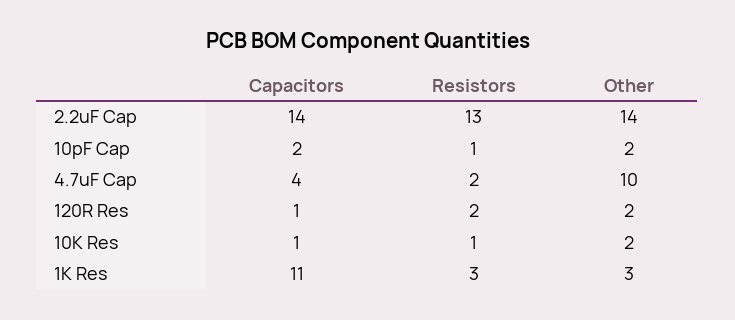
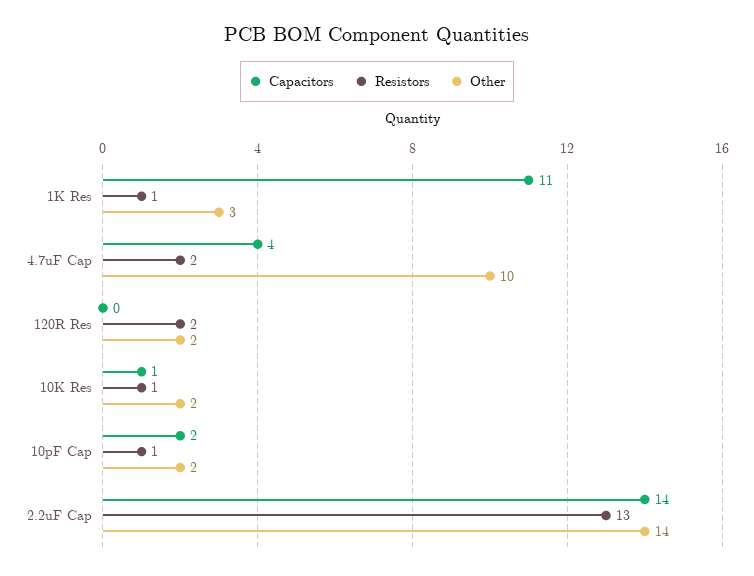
  {
    "Capacitors": {
      "2.2uF Cap": 14,
      "10pF Cap": 2,
      "4.7uF Cap": 4,
-     "120R Res": 1,
+     "120R Res": 0,
      "10K Res": 1,
      "1K Res": 11
    },
    "Resistors": {
      "2.2uF Cap": 13,
      "10pF Cap": 1,
      "4.7uF Cap": 2,
      "120R Res": 2,
      "10K Res": 1,
-     "1K Res": 3
+     "1K Res": 1
    },
    "Other": {
      "2.2uF Cap": 14,
      "10pF Cap": 2,
      "4.7uF Cap": 10,
      "120R Res": 2,
      "10K Res": 2,
      "1K Res": 3
    }
  }

